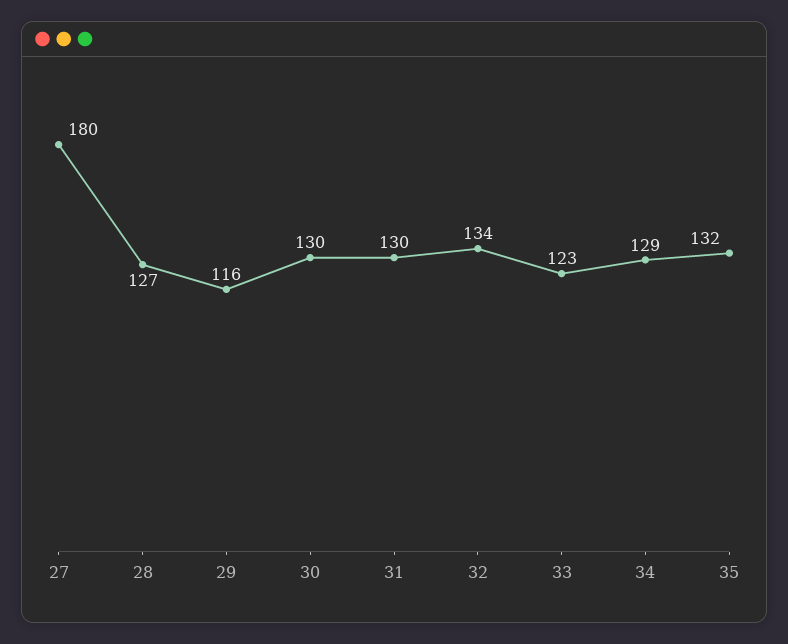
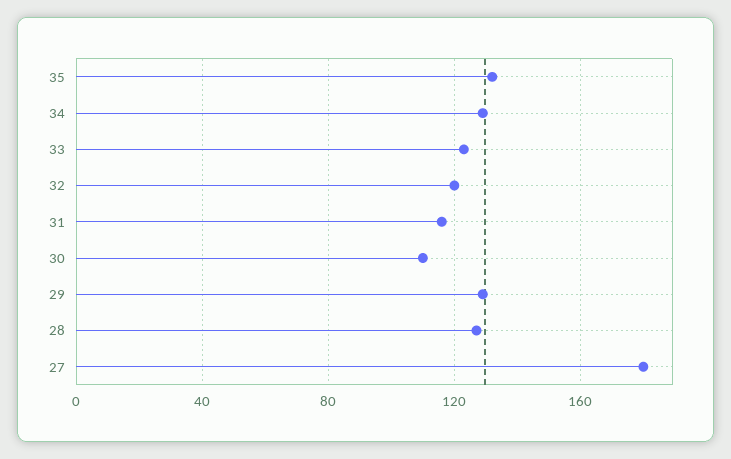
  {
    "27": 180,
    "28": 127,
-   "29": 116,
+   "29": 130,
-   "30": 130,
+   "30": 110,
-   "31": 130,
+   "31": 115,
-   "32": 134,
+   "32": 120,
    "33": 123,
    "34": 129,
    "35": 132
  }

